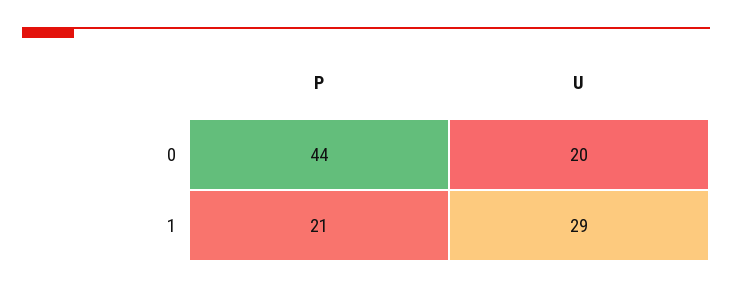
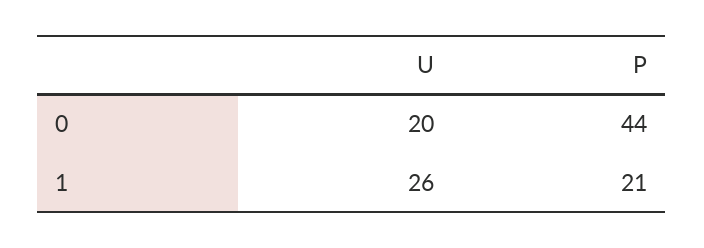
  {
    "P": {
      "0": 44,
      "1": 21
    },
    "U": {
      "0": 20,
-     "1": 29
+     "1": 26
    }
  }

